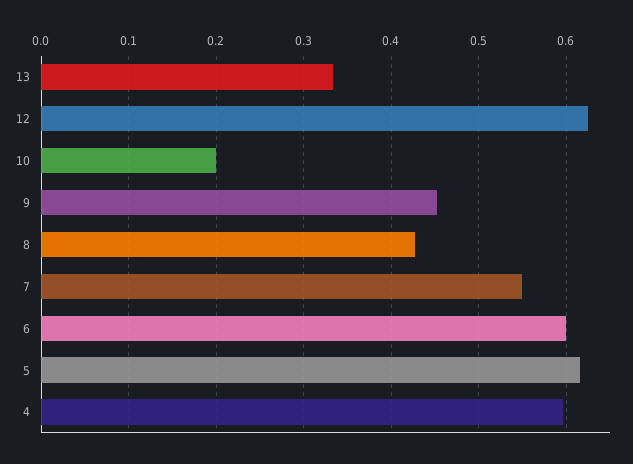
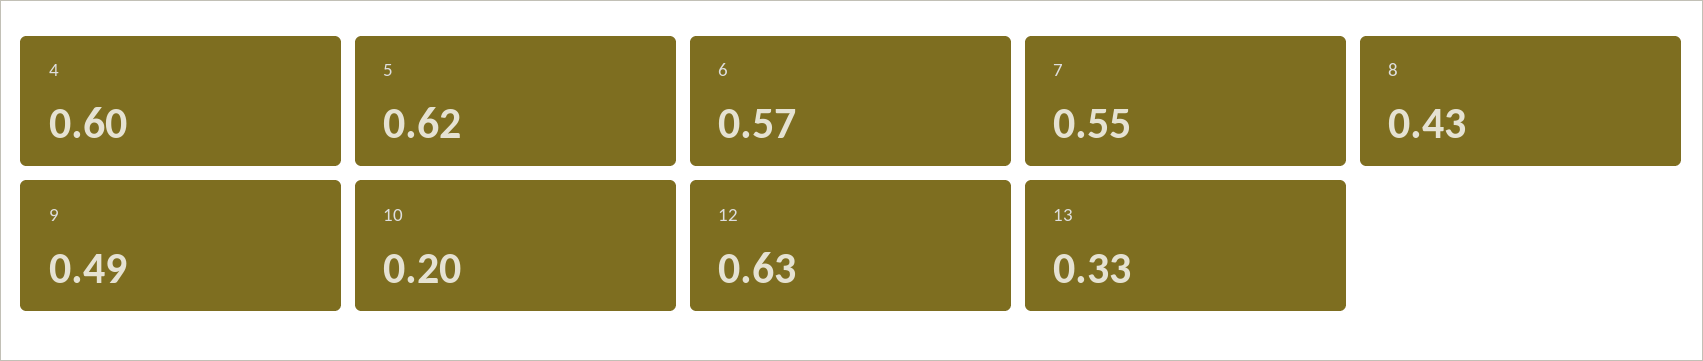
  {
    "13": 0.33,
    "12": 0.63,
    "10": 0.2,
-   "9": 0.45,
+   "9": 0.49,
    "8": 0.43,
    "7": 0.55,
-   "6": 0.6,
+   "6": 0.57,
    "5": 0.62,
    "4": 0.6
  }

